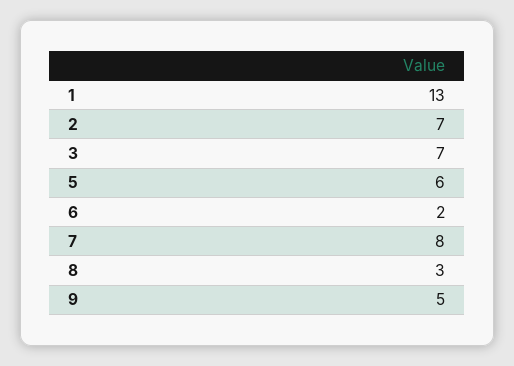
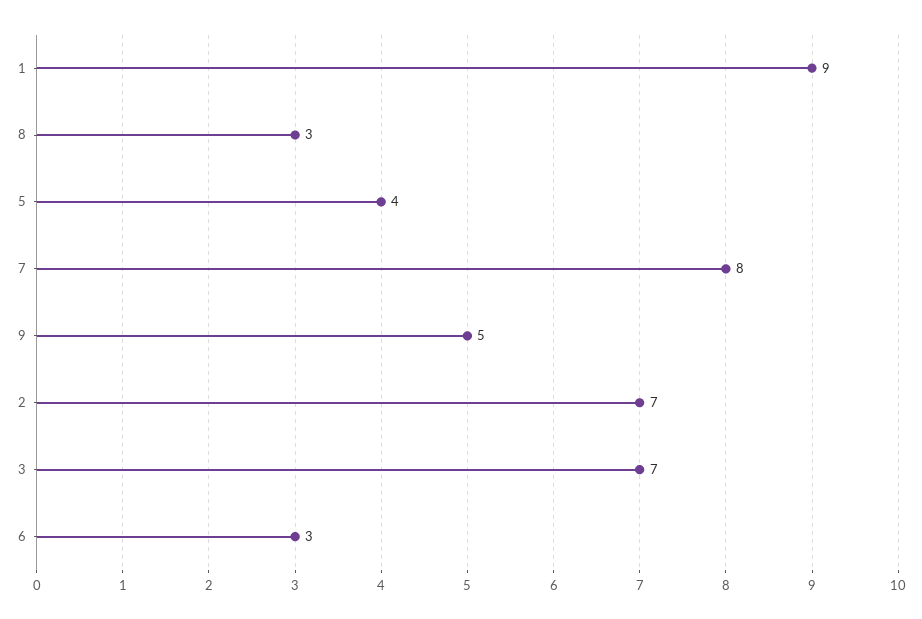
  {
-   "1": 13,
+   "1": 9,
    "2": 7,
    "3": 7,
-   "5": 6,
+   "5": 4,
-   "6": 2,
+   "6": 3,
    "7": 8,
    "8": 3,
    "9": 5
  }

